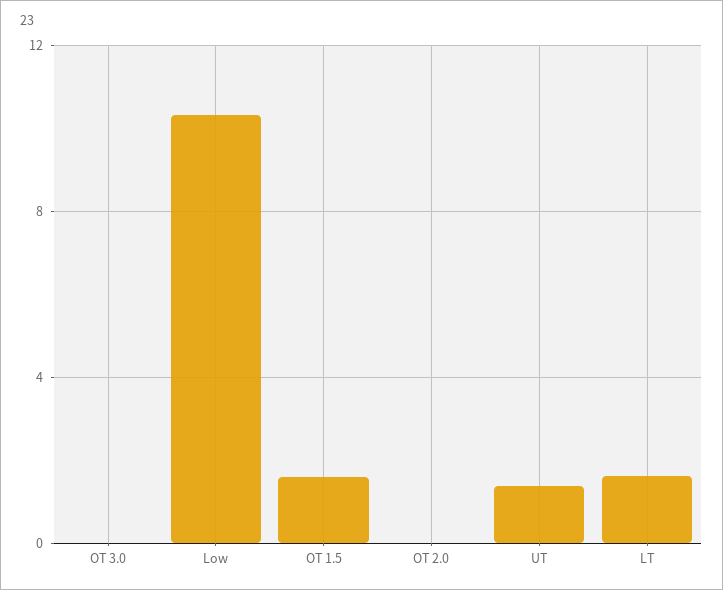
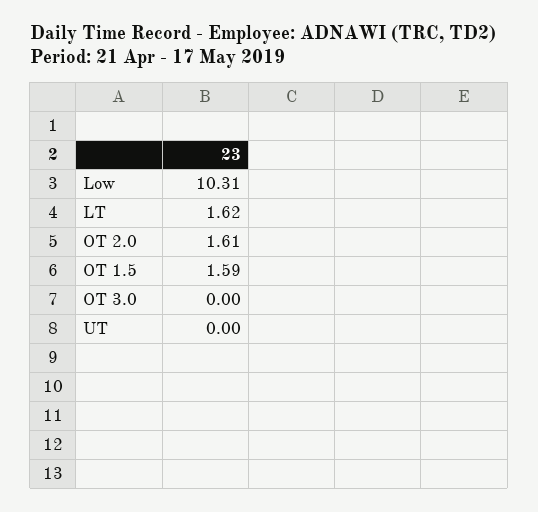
  {
    "OT 3.0": 0,
    "Low": 10.31,
    "OT 1.5": 1.59,
-   "OT 2.0": 0,
+   "OT 2.0": 1.61,
-   "UT": 1.5,
+   "UT": 0,
    "LT": 1.62
  }

